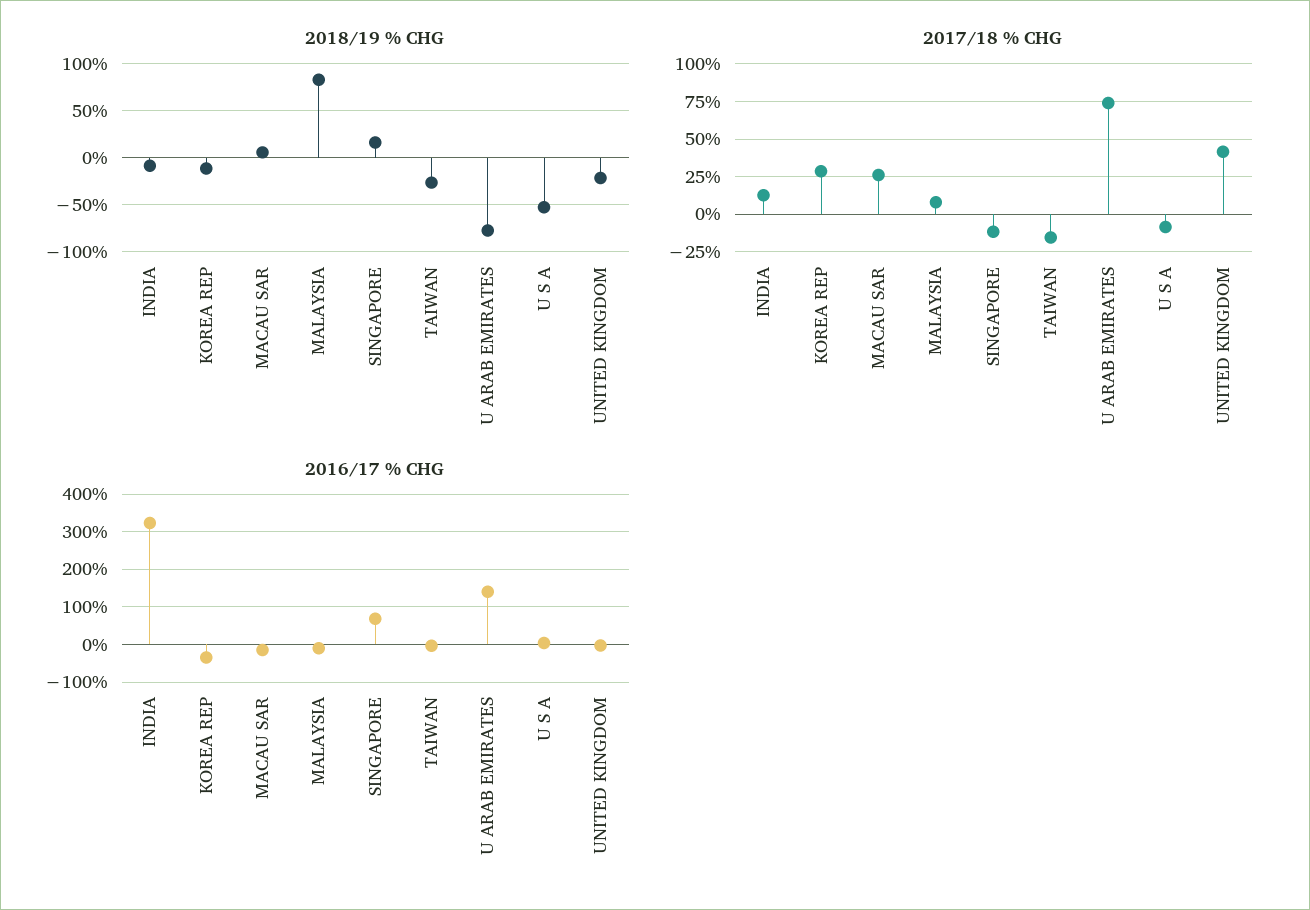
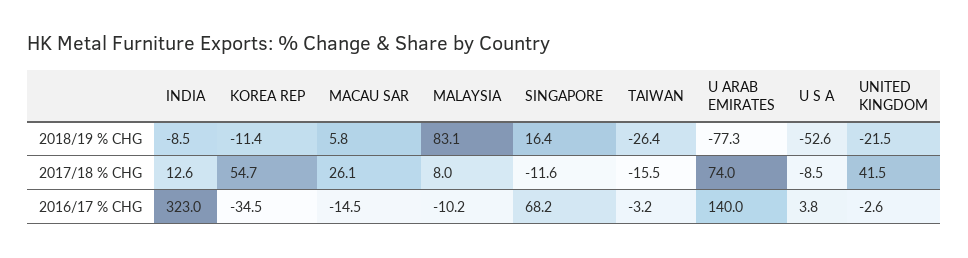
  {
    "2018/19 % CHG": {
      "INDIA": -8.5,
      "KOREA REP": -11.4,
      "MACAU SAR": 5.8,
      "MALAYSIA": 83.1,
      "SINGAPORE": 16.4,
      "TAIWAN": -26.4,
      "U ARAB EMIRATES": -77.3,
      "U S A": -52.6,
      "UNITED KINGDOM": -21.5
    },
    "2017/18 % CHG": {
      "INDIA": 12.6,
-     "KOREA REP": 30,
+     "KOREA REP": 54.7,
      "MACAU SAR": 26.1,
      "MALAYSIA": 8,
      "SINGAPORE": -11.6,
      "TAIWAN": -15.5,
      "U ARAB EMIRATES": 74,
      "U S A": -8.5,
      "UNITED KINGDOM": 41.5
    },
    "2016/17 % CHG": {
      "INDIA": 323,
      "KOREA REP": -34.5,
      "MACAU SAR": -14.5,
      "MALAYSIA": -10.2,
      "SINGAPORE": 68.2,
      "TAIWAN": -3.2,
      "U ARAB EMIRATES": 140,
      "U S A": 3.8,
      "UNITED KINGDOM": -2.6
    }
  }

